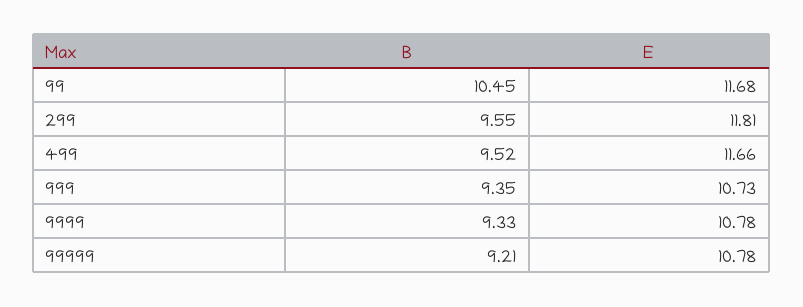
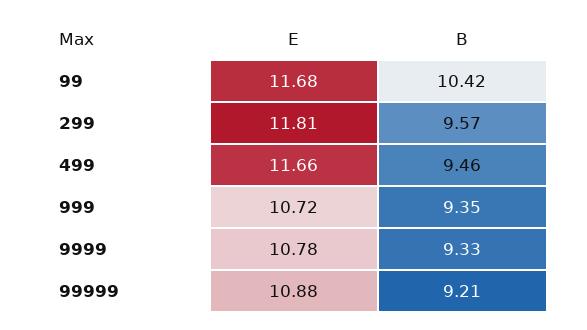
  {
    "B": {
-     "99": 10.45,
+     "99": 10.42,
-     "299": 9.55,
+     "299": 9.57,
-     "499": 9.52,
+     "499": 9.46,
      "999": 9.35,
      "9999": 9.33,
      "99999": 9.21
    },
    "E": {
      "99": 11.68,
      "299": 11.81,
      "499": 11.66,
-     "999": 10.73,
+     "999": 10.72,
      "9999": 10.78,
-     "99999": 10.78
+     "99999": 10.88
    }
  }

